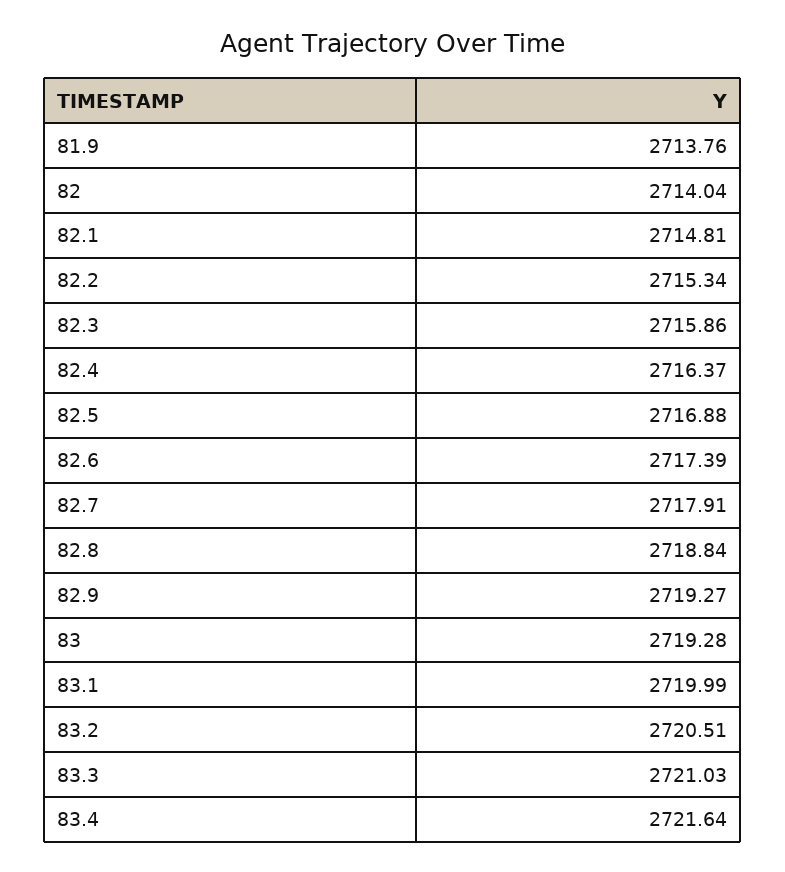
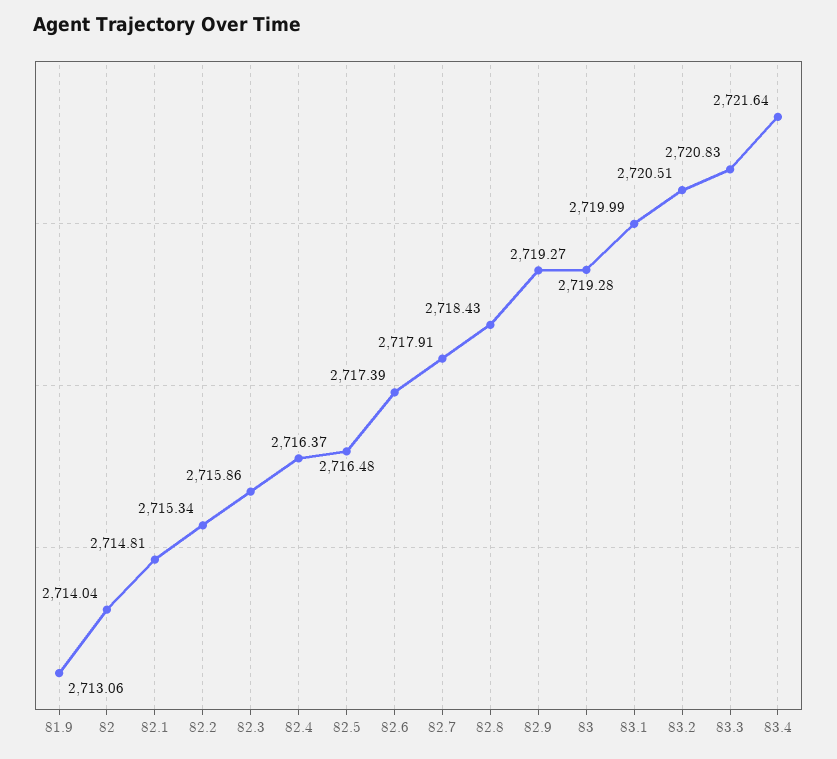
  {
-   "81.9": 2713.76,
+   "81.9": 2713.06,
    "82": 2714.04,
    "82.1": 2714.81,
    "82.2": 2715.34,
    "82.3": 2715.86,
    "82.4": 2716.37,
-   "82.5": 2716.88,
+   "82.5": 2716.48,
    "82.6": 2717.39,
    "82.7": 2717.91,
-   "82.8": 2718.84,
+   "82.8": 2718.43,
    "82.9": 2719.27,
    "83": 2719.28,
    "83.1": 2719.99,
    "83.2": 2720.51,
-   "83.3": 2721.03,
+   "83.3": 2720.83,
    "83.4": 2721.64
  }

